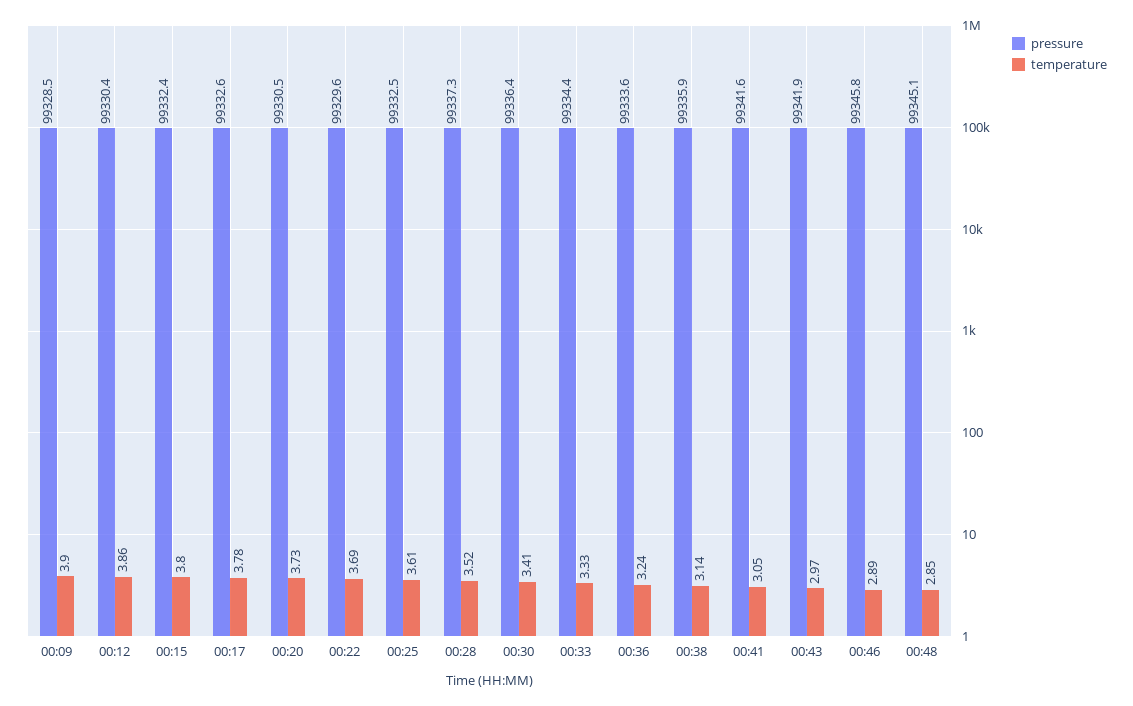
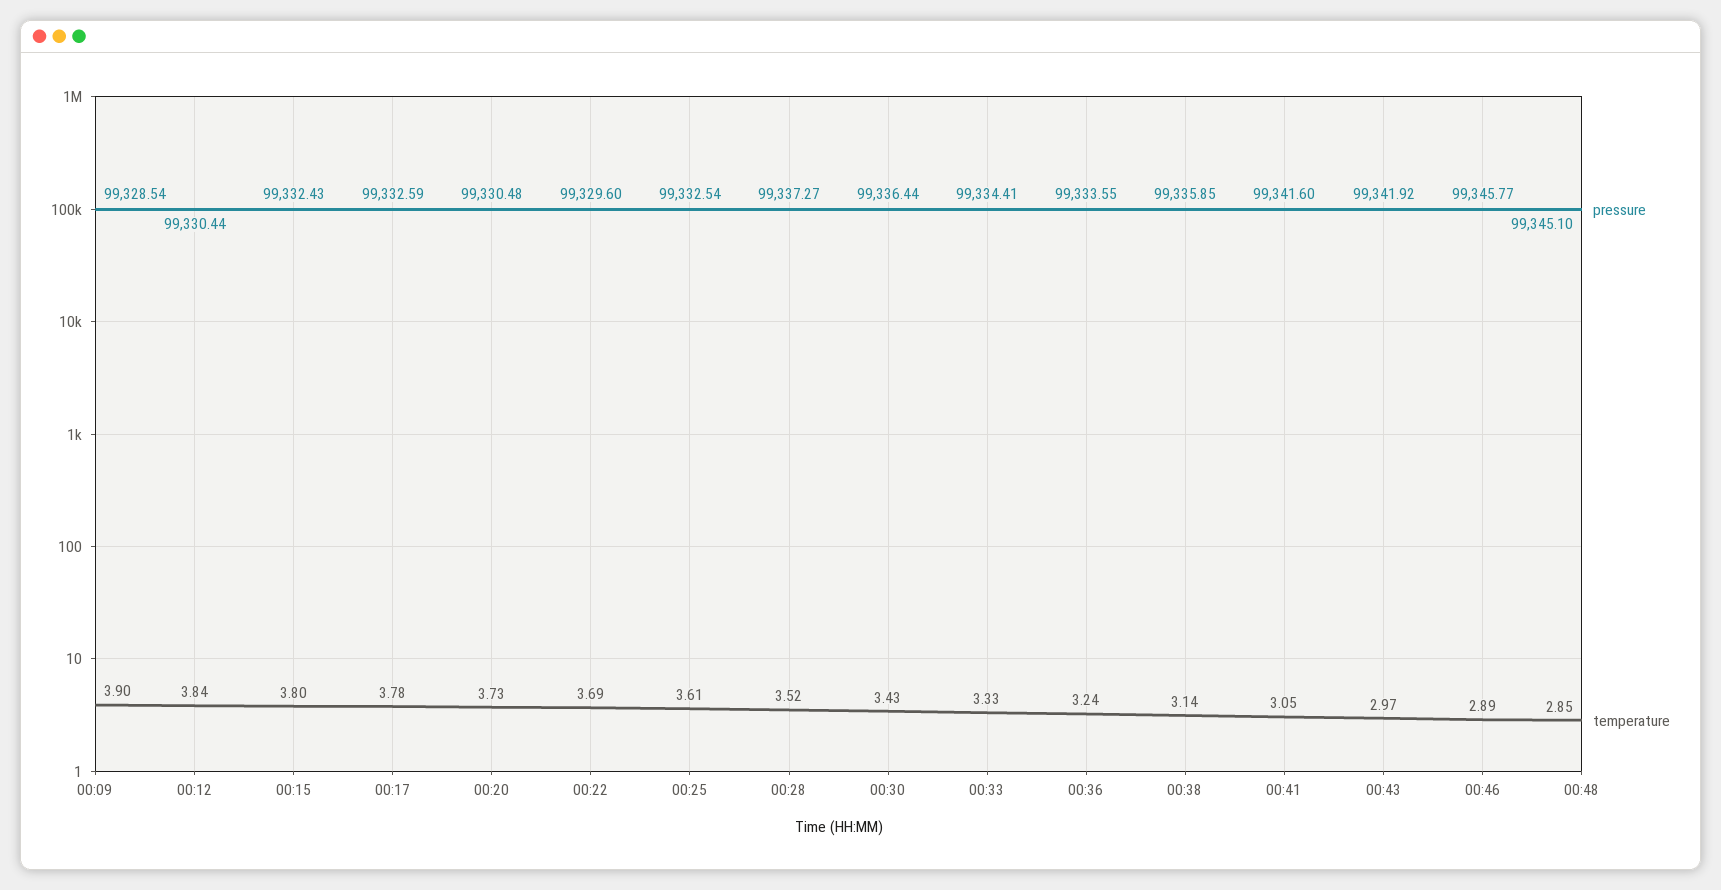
  {
    "pressure": {
      "00:09": 99328.54,
      "00:12": 99330.44,
      "00:15": 99332.43,
      "00:17": 99332.59,
      "00:20": 99330.48,
      "00:22": 99329.6,
      "00:25": 99332.54,
      "00:28": 99337.27,
      "00:30": 99336.44,
      "00:33": 99334.41,
      "00:36": 99333.55,
      "00:38": 99335.85,
      "00:41": 99341.6,
      "00:43": 99341.92,
      "00:46": 99345.77,
      "00:48": 99345.1
    },
    "temperature": {
      "00:09": 3.9,
-     "00:12": 3.86,
+     "00:12": 3.84,
      "00:15": 3.8,
      "00:17": 3.78,
      "00:20": 3.73,
      "00:22": 3.69,
      "00:25": 3.61,
      "00:28": 3.52,
-     "00:30": 3.41,
+     "00:30": 3.43,
      "00:33": 3.33,
      "00:36": 3.24,
      "00:38": 3.14,
      "00:41": 3.05,
      "00:43": 2.97,
      "00:46": 2.89,
      "00:48": 2.85
    }
  }

